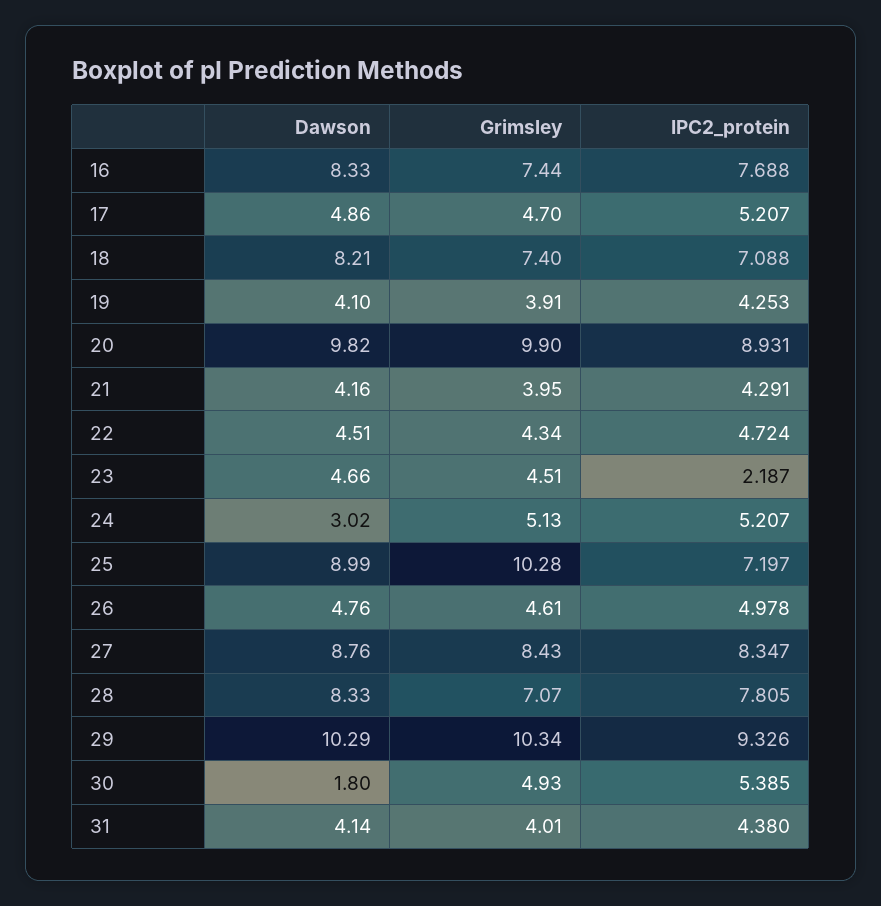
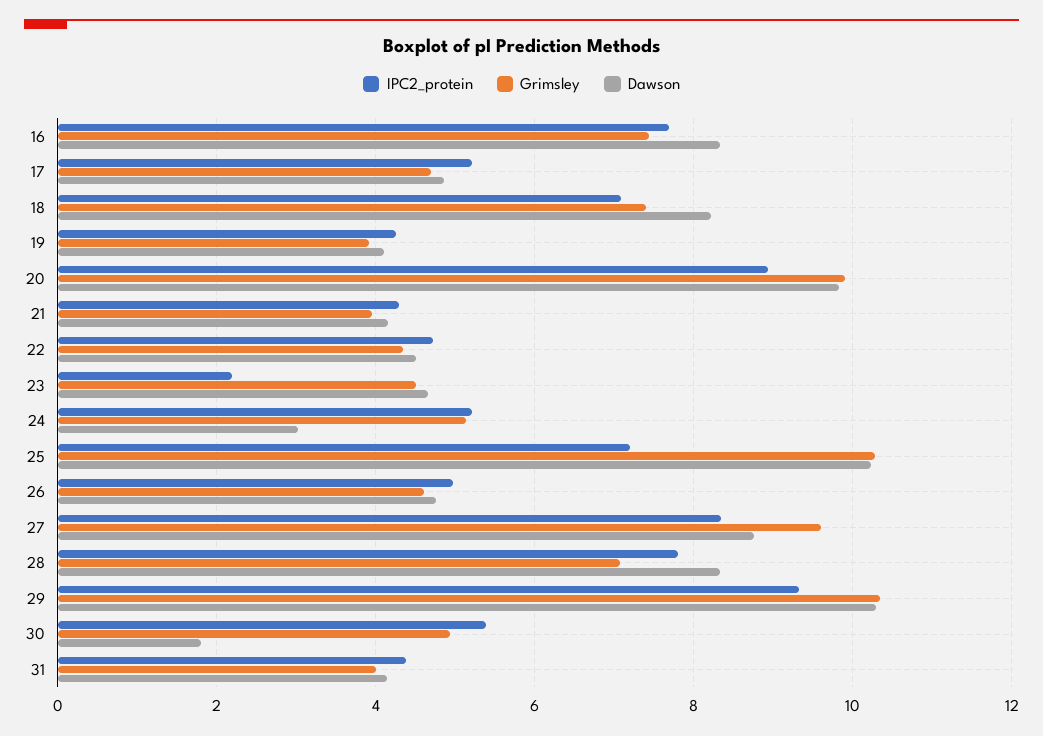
  {
    "Dawson": {
      "16": 8.33,
      "17": 4.86,
      "18": 8.21,
      "19": 4.1,
      "20": 9.82,
      "21": 4.16,
      "22": 4.51,
      "23": 4.66,
      "24": 3.02,
-     "25": 8.99,
+     "25": 10.2,
      "26": 4.76,
      "27": 8.76,
      "28": 8.33,
      "29": 10.29,
      "30": 1.8,
      "31": 4.14
    },
    "Grimsley": {
      "16": 7.44,
      "17": 4.7,
      "18": 7.4,
      "19": 3.91,
      "20": 9.9,
      "21": 3.95,
      "22": 4.34,
      "23": 4.51,
      "24": 5.13,
      "25": 10.28,
      "26": 4.61,
-     "27": 8.43,
+     "27": 9.6,
      "28": 7.07,
      "29": 10.34,
      "30": 4.93,
      "31": 4.01
    },
    "IPC2_protein": {
      "16": 7.688,
      "17": 5.207,
      "18": 7.088,
      "19": 4.253,
      "20": 8.931,
      "21": 4.291,
      "22": 4.724,
      "23": 2.187,
      "24": 5.207,
      "25": 7.197,
      "26": 4.978,
      "27": 8.347,
      "28": 7.805,
      "29": 9.326,
      "30": 5.385,
      "31": 4.38
    }
  }

